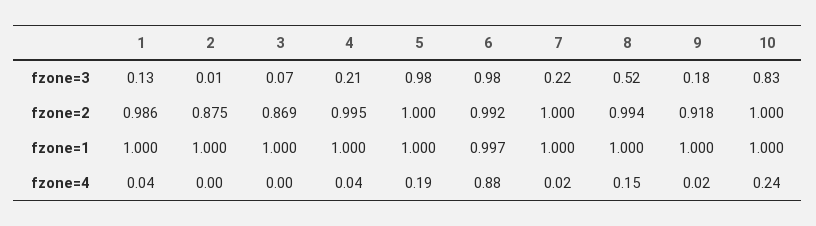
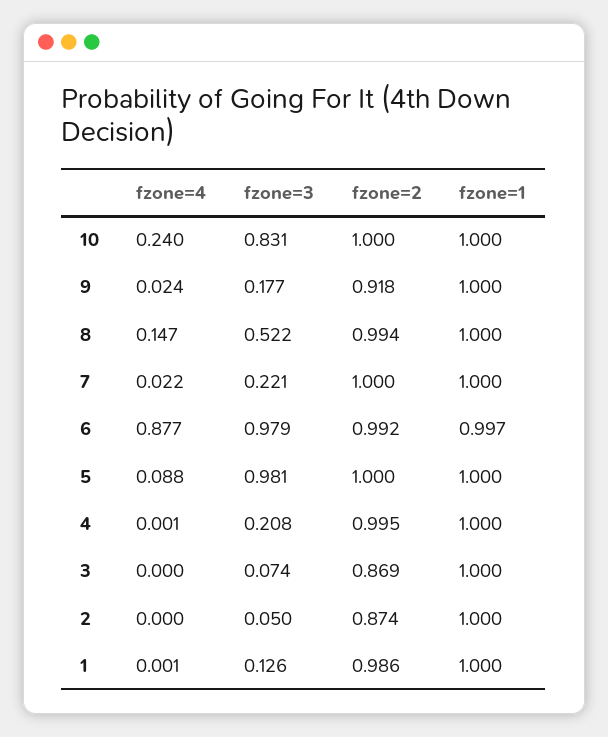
  {
    "1": {
      "fzone=3": 0.126,
      "fzone=2": 0.986,
      "fzone=1": 1,
-     "fzone=4": 0.04
+     "fzone=4": 0.001
    },
    "2": {
-     "fzone=3": 0.01,
+     "fzone=3": 0.05,
-     "fzone=2": 0.875,
+     "fzone=2": 0.874,
      "fzone=1": 1,
      "fzone=4": 0
    },
    "3": {
      "fzone=3": 0.074,
      "fzone=2": 0.869,
      "fzone=1": 1,
      "fzone=4": 0
    },
    "4": {
      "fzone=3": 0.208,
      "fzone=2": 0.995,
      "fzone=1": 1,
-     "fzone=4": 0.04
+     "fzone=4": 0.001
    },
    "5": {
      "fzone=3": 0.981,
      "fzone=2": 1,
      "fzone=1": 1,
-     "fzone=4": 0.19
+     "fzone=4": 0.088
    },
    "6": {
      "fzone=3": 0.979,
      "fzone=2": 0.992,
      "fzone=1": 0.997,
      "fzone=4": 0.877
    },
    "7": {
      "fzone=3": 0.221,
      "fzone=2": 1,
      "fzone=1": 1,
      "fzone=4": 0.022
    },
    "8": {
      "fzone=3": 0.522,
      "fzone=2": 0.994,
      "fzone=1": 1,
      "fzone=4": 0.147
    },
    "9": {
      "fzone=3": 0.177,
      "fzone=2": 0.918,
      "fzone=1": 1,
      "fzone=4": 0.024
    },
    "10": {
      "fzone=3": 0.831,
      "fzone=2": 1,
      "fzone=1": 1,
      "fzone=4": 0.24
    }
  }

